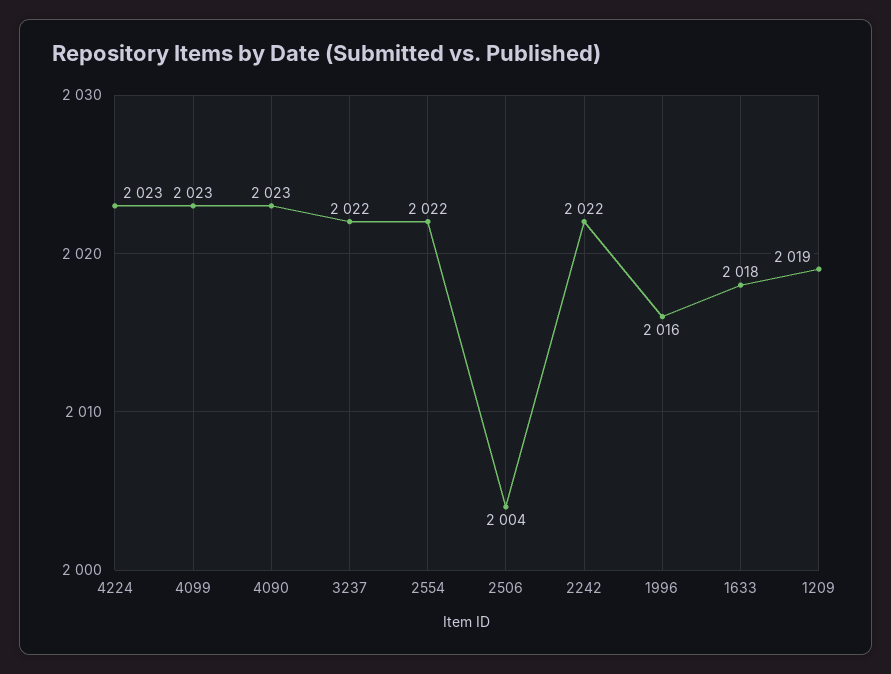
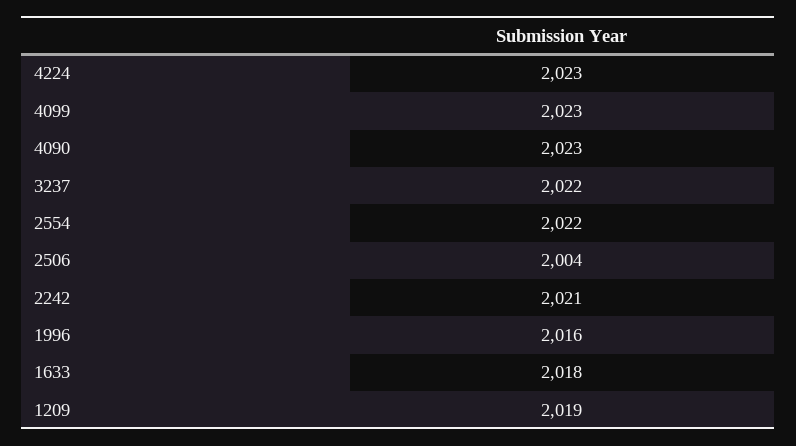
  {
    "4224": 2023,
    "4099": 2023,
    "4090": 2023,
    "3237": 2022,
    "2554": 2022,
    "2506": 2004,
-   "2242": 2022,
+   "2242": 2021,
    "1996": 2016,
    "1633": 2018,
    "1209": 2019
  }

